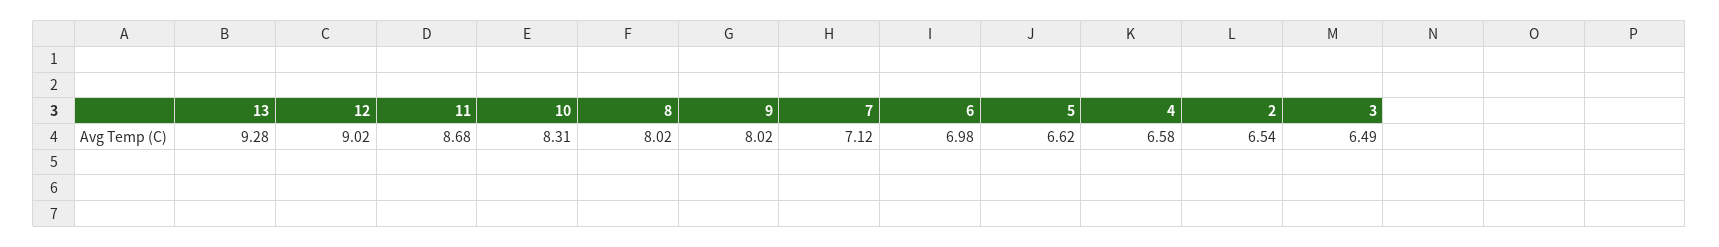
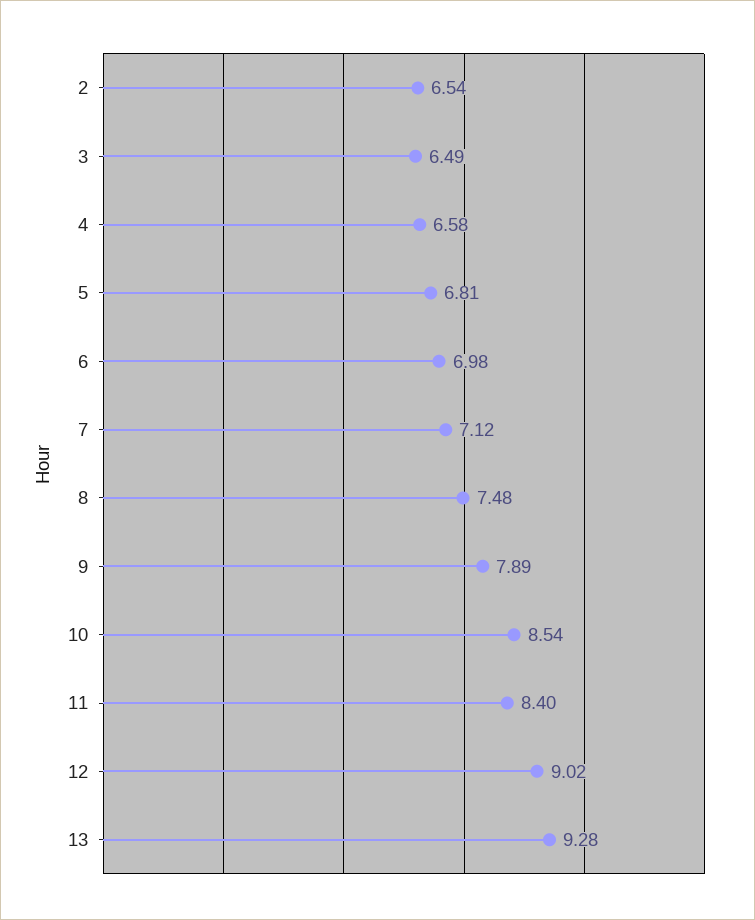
  {
    "13": 9.28,
    "12": 9.02,
-   "11": 8.68,
+   "11": 8.4,
-   "10": 8.31,
+   "10": 8.54,
-   "8": 8.02,
+   "8": 7.48,
-   "9": 8.02,
+   "9": 7.89,
    "7": 7.12,
    "6": 6.98,
-   "5": 6.62,
+   "5": 6.81,
    "4": 6.58,
    "2": 6.54,
    "3": 6.49
  }

